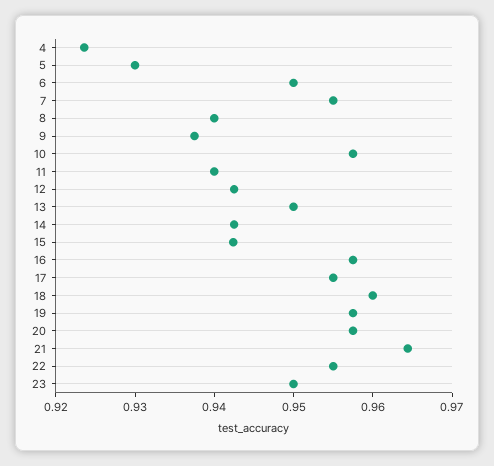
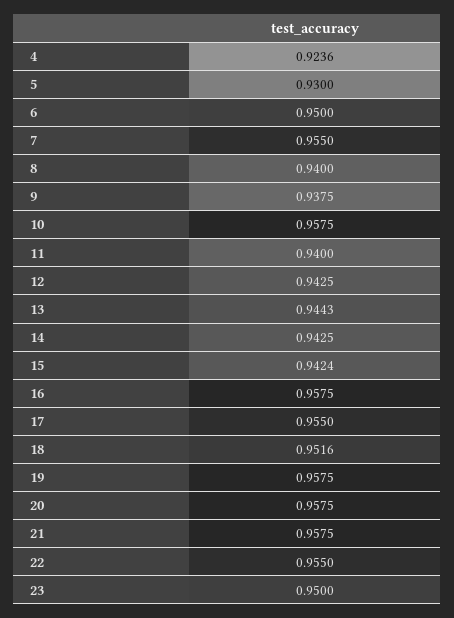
  {
    "4": 0.9236,
    "5": 0.93,
    "6": 0.95,
    "7": 0.955,
    "8": 0.94,
    "9": 0.9375,
    "10": 0.9575,
    "11": 0.94,
    "12": 0.9425,
-   "13": 0.95,
+   "13": 0.9443,
    "14": 0.9425,
    "15": 0.9424,
    "16": 0.9575,
    "17": 0.955,
-   "18": 0.96,
+   "18": 0.9516,
    "19": 0.9575,
    "20": 0.9575,
-   "21": 0.964,
+   "21": 0.9575,
    "22": 0.955,
    "23": 0.95
  }

